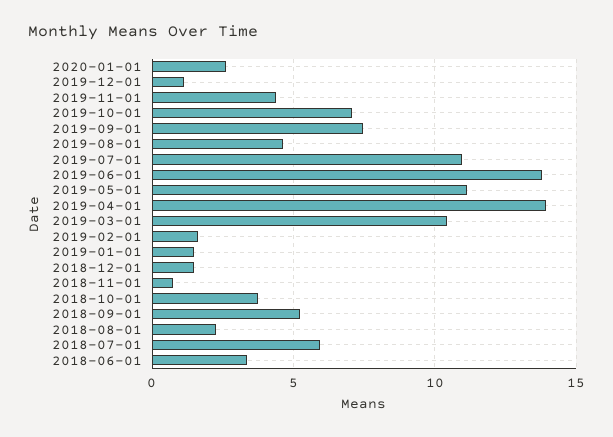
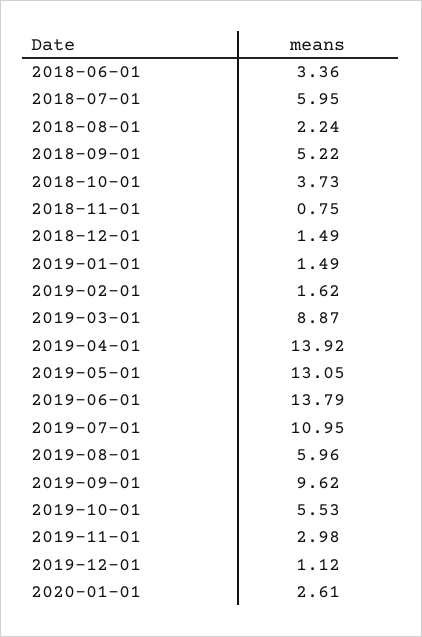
  {
    "2020-01-01": 2.61,
    "2019-12-01": 1.12,
-   "2019-11-01": 4.5,
+   "2019-11-01": 2.98,
-   "2019-10-01": 7,
+   "2019-10-01": 5.53,
-   "2019-09-01": 7.5,
+   "2019-09-01": 9.62,
-   "2019-08-01": 4.5,
+   "2019-08-01": 5.96,
    "2019-07-01": 10.95,
    "2019-06-01": 13.79,
-   "2019-05-01": 11,
+   "2019-05-01": 13.05,
    "2019-04-01": 13.92,
-   "2019-03-01": 10.5,
+   "2019-03-01": 8.87,
    "2019-02-01": 1.62,
    "2019-01-01": 1.49,
    "2018-12-01": 1.49,
    "2018-11-01": 0.75,
    "2018-10-01": 3.73,
    "2018-09-01": 5.22,
    "2018-08-01": 2.24,
    "2018-07-01": 5.95,
    "2018-06-01": 3.36
  }

